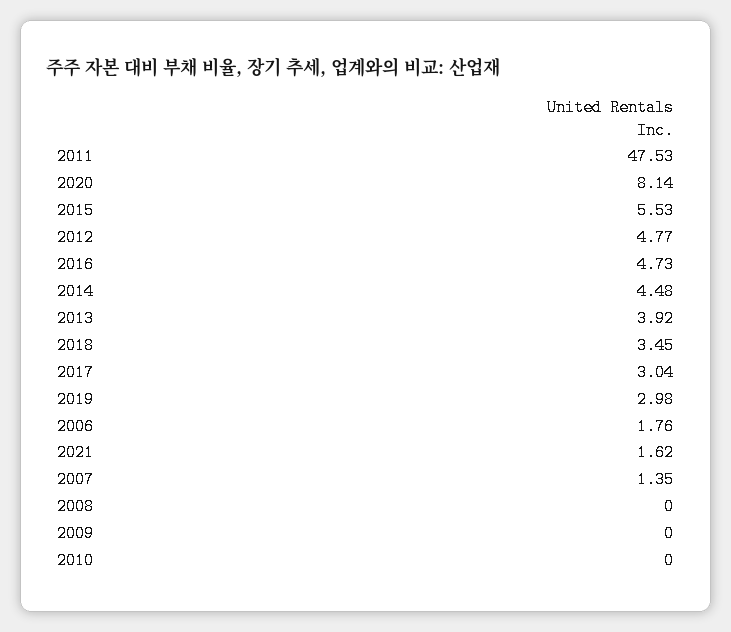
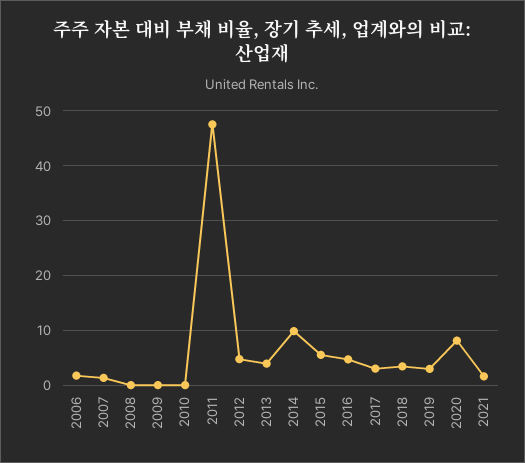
  {
    "2011": 47.53,
    "2020": 8.14,
    "2015": 5.53,
    "2012": 4.77,
    "2016": 4.73,
-   "2014": 4.48,
+   "2014": 10,
    "2013": 3.92,
    "2018": 3.45,
    "2017": 3.04,
    "2019": 2.98,
    "2006": 1.76,
    "2021": 1.62,
    "2007": 1.35,
    "2008": 0,
    "2009": 0,
    "2010": 0
  }

